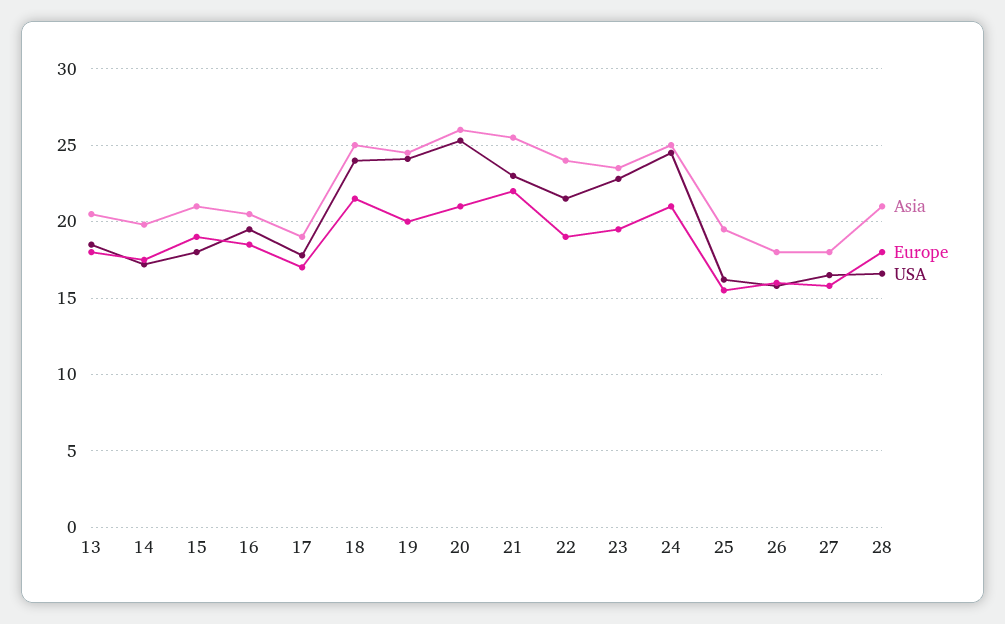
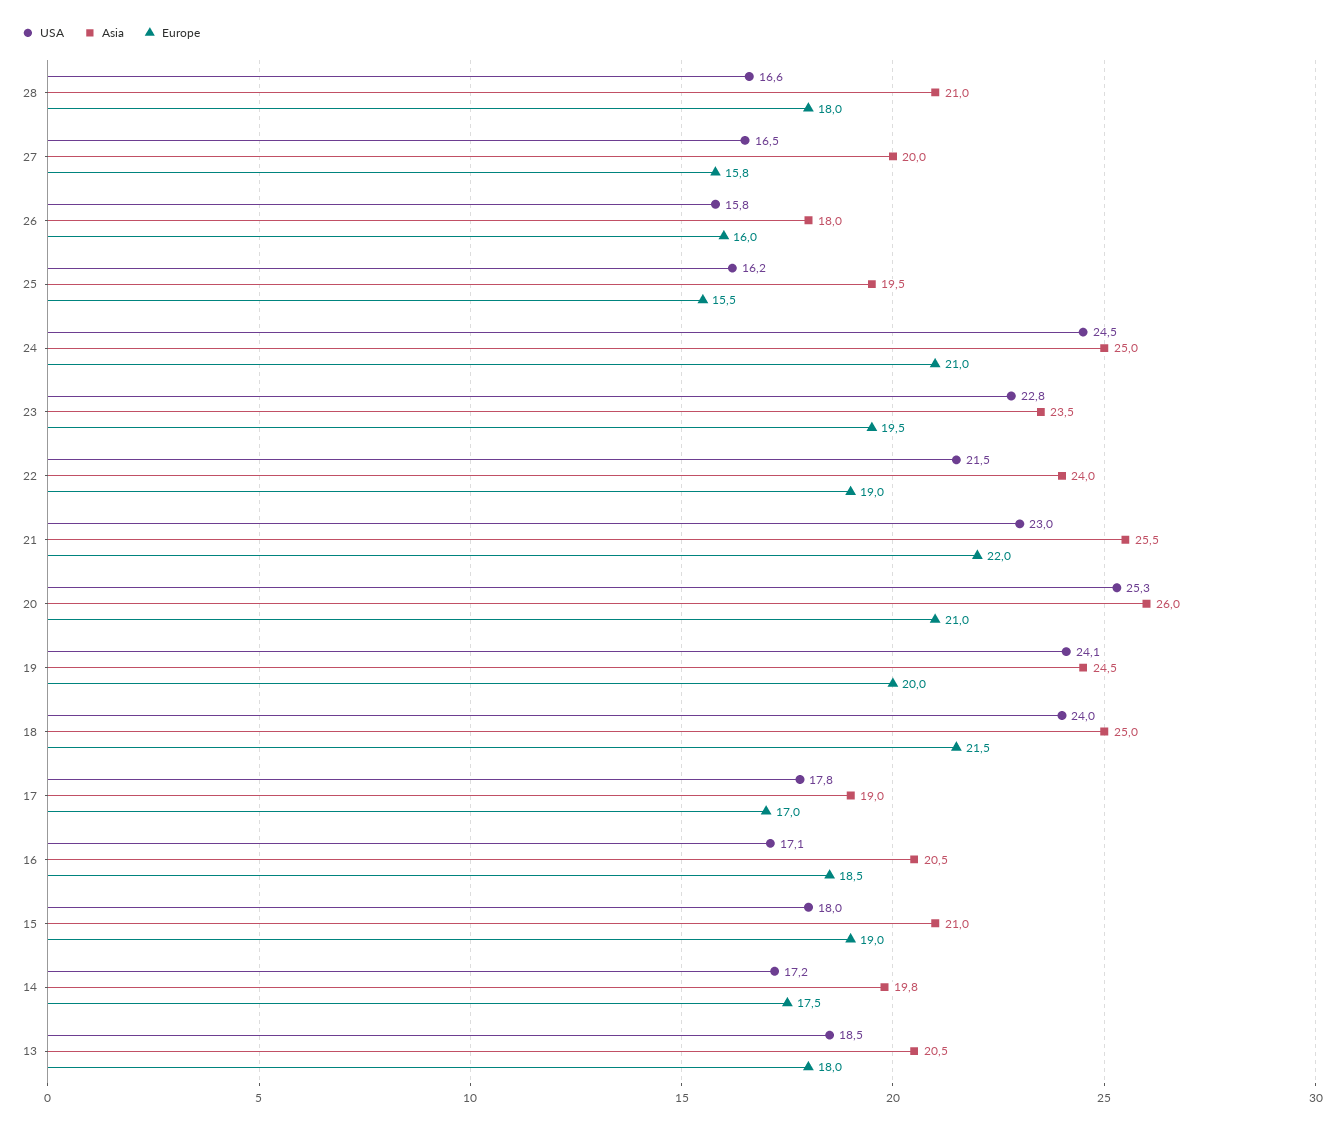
  {
    "Asia": {
      "13": 20.5,
      "14": 19.8,
      "15": 21,
      "16": 20.5,
      "17": 19,
      "18": 25,
      "19": 24.5,
      "20": 26,
      "21": 25.5,
      "22": 24,
      "23": 23.5,
      "24": 25,
      "25": 19.5,
      "26": 18,
-     "27": 18,
+     "27": 20,
      "28": 21
    },
    "Europe": {
      "13": 18,
      "14": 17.5,
      "15": 19,
      "16": 18.5,
      "17": 17,
      "18": 21.5,
      "19": 20,
      "20": 21,
      "21": 22,
      "22": 19,
      "23": 19.5,
      "24": 21,
      "25": 15.5,
      "26": 16,
      "27": 15.8,
      "28": 18
    },
    "USA": {
      "13": 18.5,
      "14": 17.2,
      "15": 18,
-     "16": 19.5,
+     "16": 17.1,
      "17": 17.8,
      "18": 24,
      "19": 24.1,
      "20": 25.3,
      "21": 23,
      "22": 21.5,
      "23": 22.8,
      "24": 24.5,
      "25": 16.2,
      "26": 15.8,
      "27": 16.5,
      "28": 16.6
    }
  }

